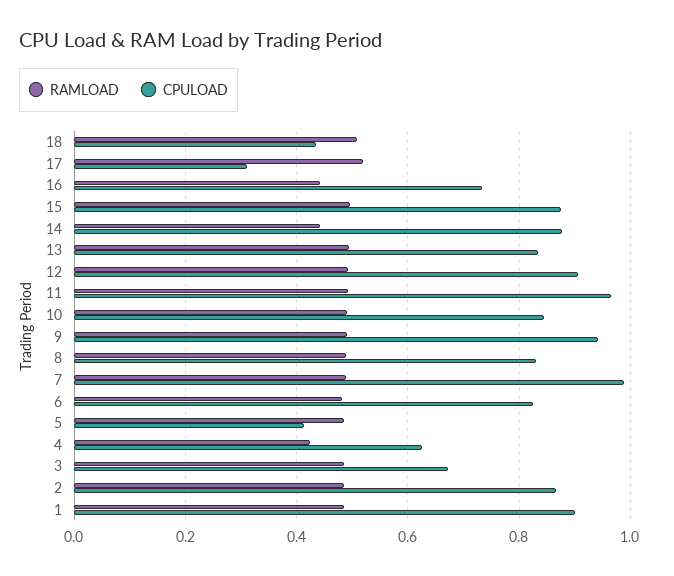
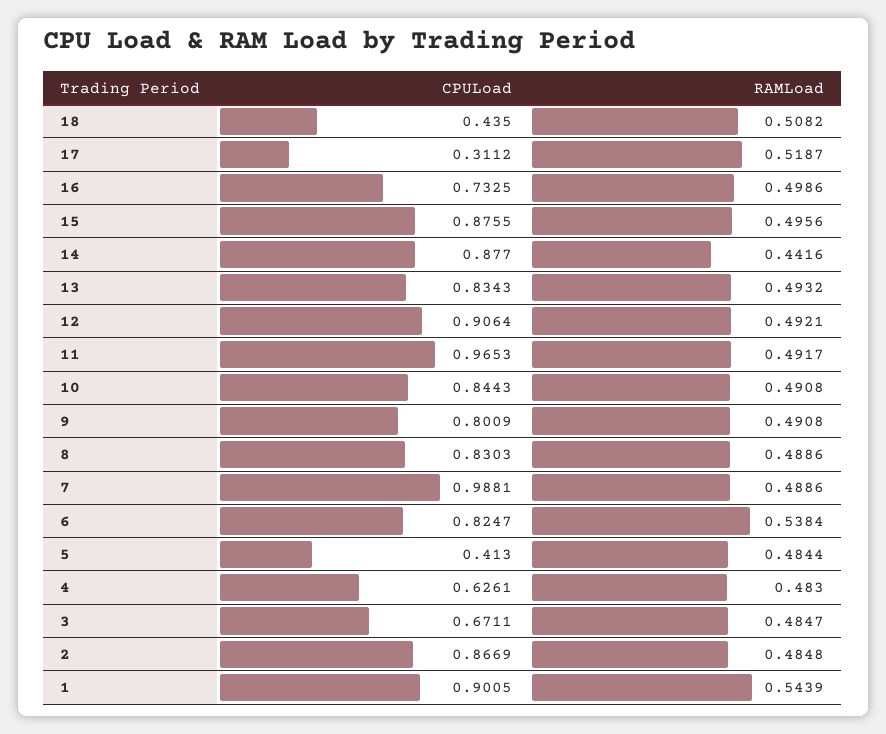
  {
    "RAMLOAD": {
      "18": 0.5082,
      "17": 0.5187,
-     "16": 0.44,
+     "16": 0.4986,
      "15": 0.4956,
      "14": 0.4416,
      "13": 0.4932,
      "12": 0.4921,
      "11": 0.4917,
      "10": 0.4908,
      "9": 0.4908,
      "8": 0.4886,
      "7": 0.4886,
-     "6": 0.48,
+     "6": 0.5384,
      "5": 0.4844,
-     "4": 0.42,
+     "4": 0.483,
      "3": 0.4847,
      "2": 0.4848,
-     "1": 0.48
+     "1": 0.5439
    },
    "CPULOAD": {
      "18": 0.435,
      "17": 0.3112,
      "16": 0.7325,
      "15": 0.8755,
      "14": 0.877,
      "13": 0.8343,
      "12": 0.9064,
      "11": 0.9653,
      "10": 0.8443,
-     "9": 0.94,
+     "9": 0.8009,
      "8": 0.8303,
      "7": 0.9881,
      "6": 0.8247,
      "5": 0.413,
      "4": 0.6261,
      "3": 0.6711,
      "2": 0.8669,
      "1": 0.9005
    }
  }

